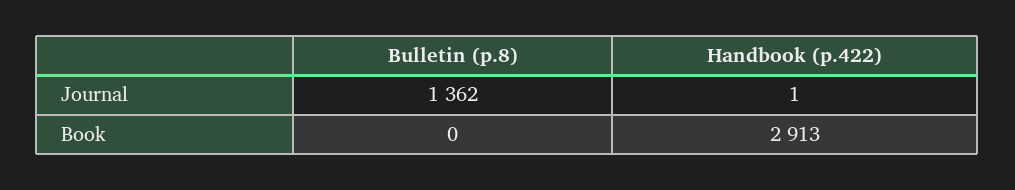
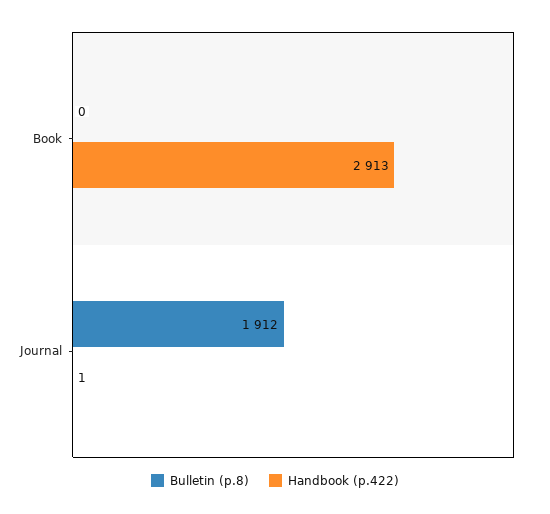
  {
    "Bulletin (p.8)": {
-     "Journal": 1362,
+     "Journal": 1912,
      "Book": 0
    },
    "Handbook (p.422)": {
      "Journal": 1,
      "Book": 2913
    }
  }

